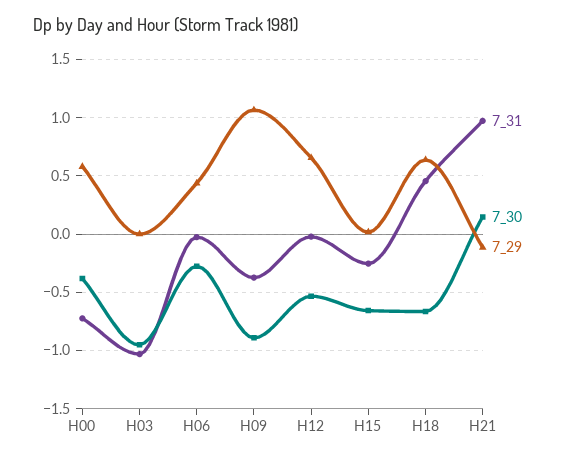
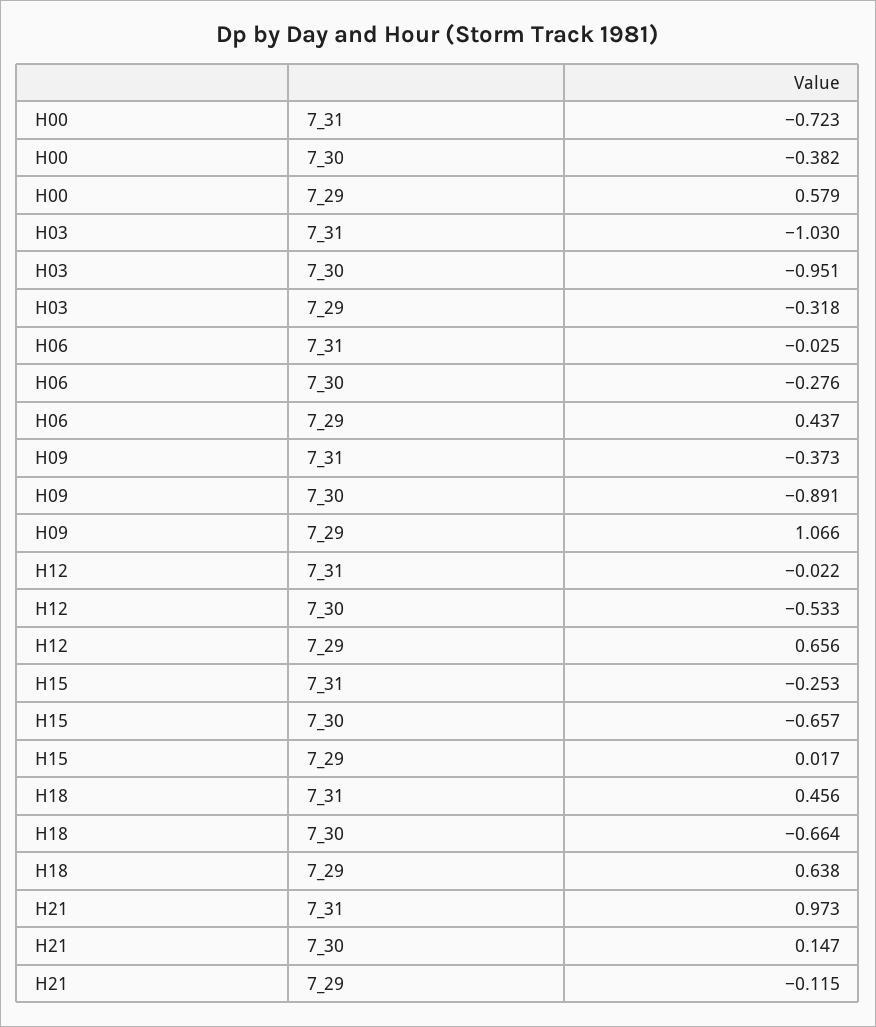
  {
    "7_31": {
      "H00": -0.723,
      "H03": -1.03,
      "H06": -0.025,
      "H09": -0.373,
      "H12": -0.022,
      "H15": -0.253,
      "H18": 0.456,
      "H21": 0.973
    },
    "7_30": {
      "H00": -0.382,
      "H03": -0.951,
      "H06": -0.276,
      "H09": -0.891,
      "H12": -0.533,
      "H15": -0.657,
      "H18": -0.664,
      "H21": 0.147
    },
    "7_29": {
      "H00": 0.579,
-     "H03": 0,
+     "H03": -0.318,
      "H06": 0.437,
      "H09": 1.066,
      "H12": 0.656,
      "H15": 0.017,
      "H18": 0.638,
      "H21": -0.115
    }
  }

